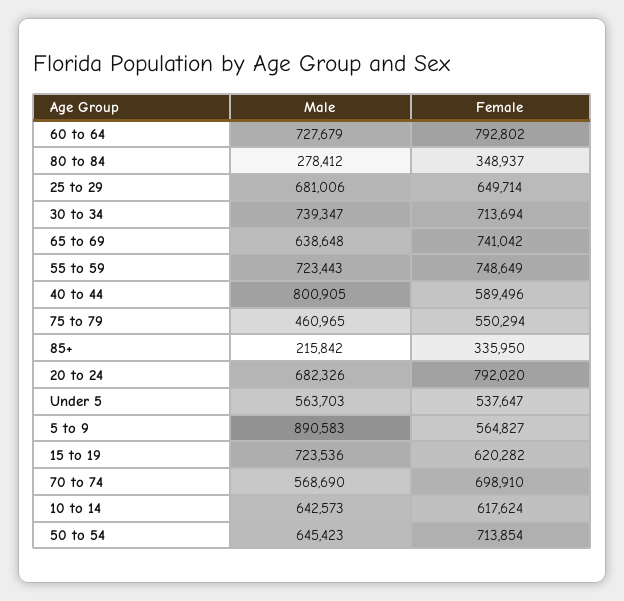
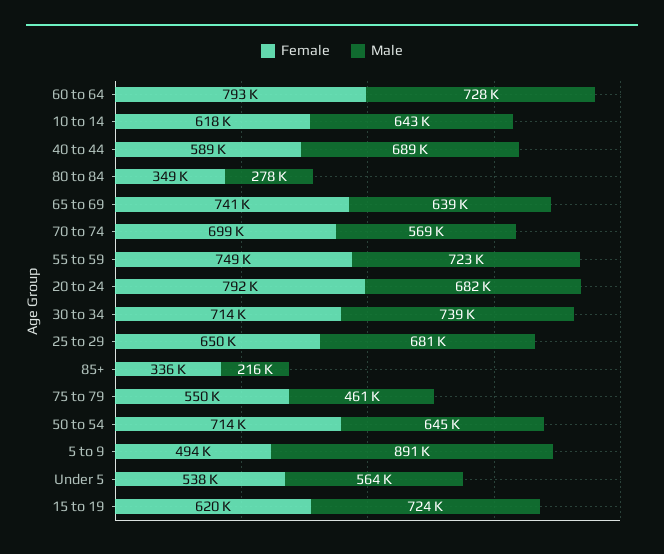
  {
    "Male": {
      "60 to 64": 727679,
      "80 to 84": 278412,
      "25 to 29": 681006,
      "30 to 34": 739347,
      "65 to 69": 638648,
      "55 to 59": 723443,
-     "40 to 44": 800905,
+     "40 to 44": 689000,
      "75 to 79": 460965,
      "85+": 215842,
      "20 to 24": 682326,
      "Under 5": 563703,
      "5 to 9": 890583,
      "15 to 19": 723536,
      "70 to 74": 568690,
      "10 to 14": 642573,
      "50 to 54": 645423
    },
    "Female": {
      "60 to 64": 792802,
      "80 to 84": 348937,
      "25 to 29": 649714,
      "30 to 34": 713694,
      "65 to 69": 741042,
      "55 to 59": 748649,
      "40 to 44": 589496,
      "75 to 79": 550294,
      "85+": 335950,
      "20 to 24": 792020,
      "Under 5": 537647,
-     "5 to 9": 564827,
+     "5 to 9": 494000,
      "15 to 19": 620282,
      "70 to 74": 698910,
      "10 to 14": 617624,
      "50 to 54": 713854
    }
  }

